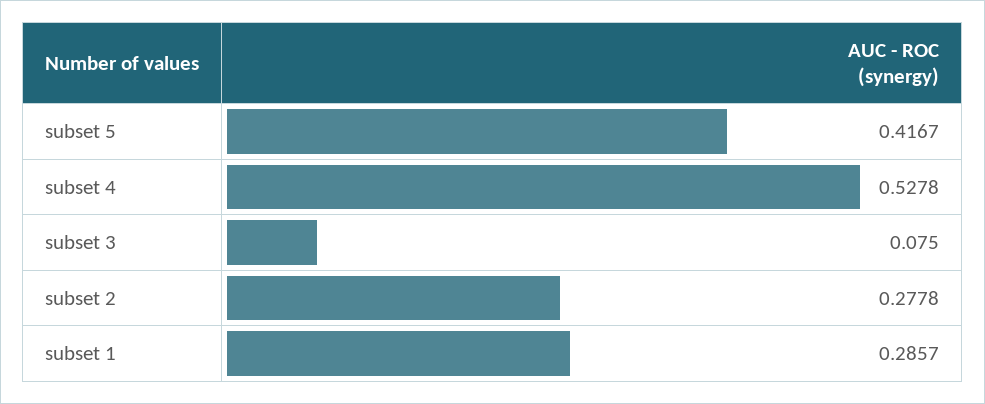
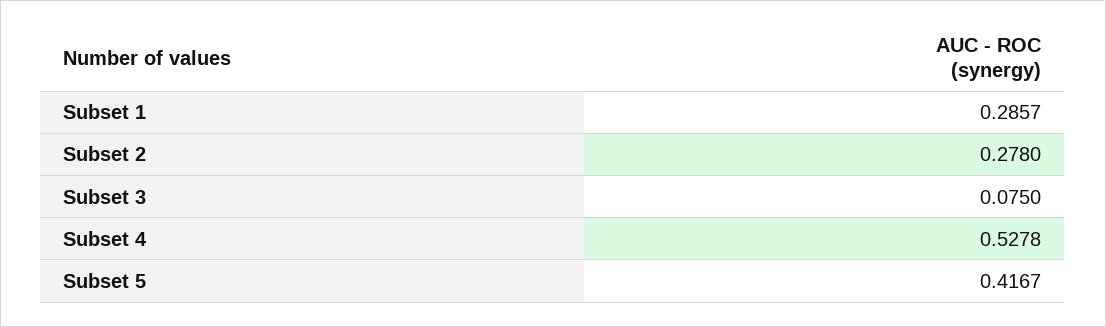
  {
    "subset 5": 0.4167,
    "subset 4": 0.5278,
    "subset 3": 0.075,
-   "subset 2": 0.2778,
+   "subset 2": 0.278,
    "subset 1": 0.2857
  }

